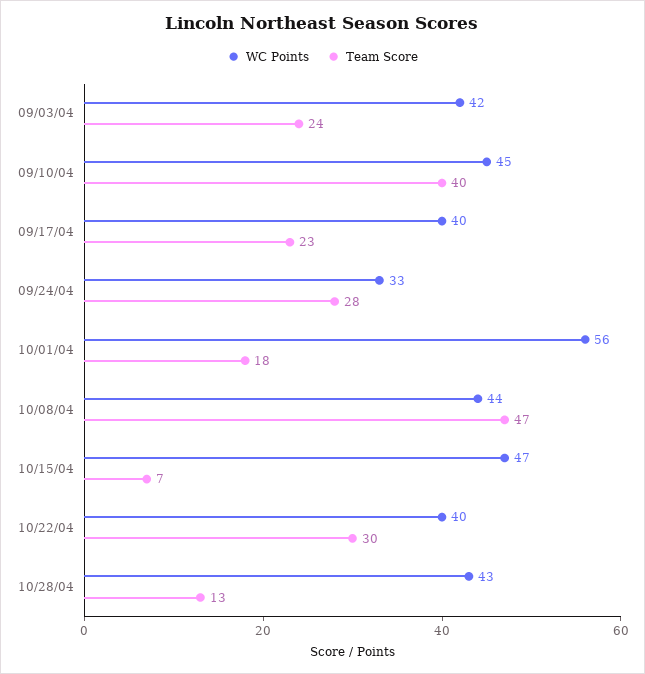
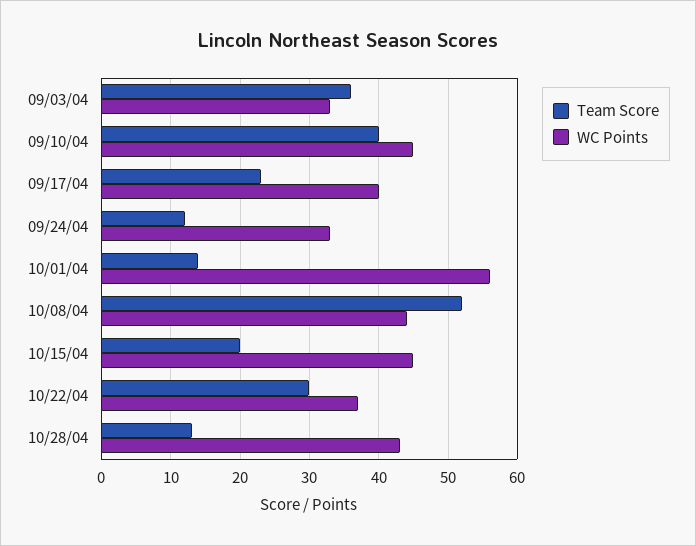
  {
    "WC Points": {
-     "09/03/04": 42,
+     "09/03/04": 33,
      "09/10/04": 45,
      "09/17/04": 40,
      "09/24/04": 33,
      "10/01/04": 56,
      "10/08/04": 44,
-     "10/15/04": 47,
+     "10/15/04": 45,
-     "10/22/04": 40,
+     "10/22/04": 37,
      "10/28/04": 43
    },
    "Team Score": {
-     "09/03/04": 24,
+     "09/03/04": 36,
      "09/10/04": 40,
      "09/17/04": 23,
-     "09/24/04": 28,
+     "09/24/04": 12,
-     "10/01/04": 18,
+     "10/01/04": 14,
-     "10/08/04": 47,
+     "10/08/04": 52,
-     "10/15/04": 7,
+     "10/15/04": 20,
      "10/22/04": 30,
      "10/28/04": 13
    }
  }

